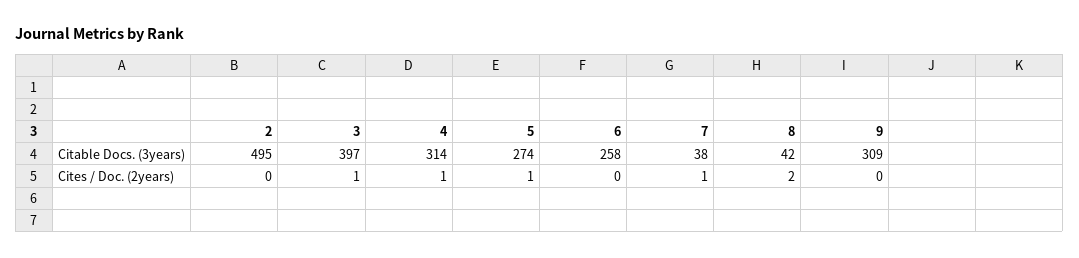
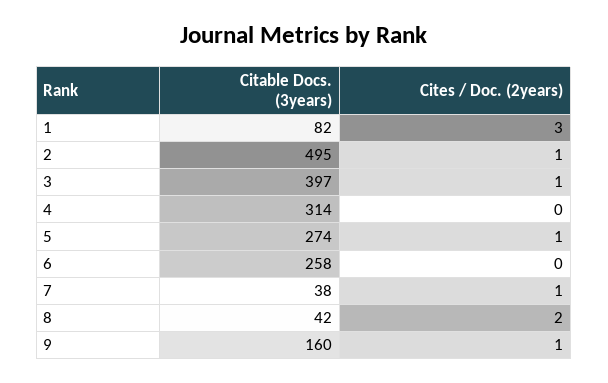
  {
    "2": {
      "Citable Docs. (3years)": 495,
-     "Cites / Doc. (2years)": 0
+     "Cites / Doc. (2years)": 1
    },
    "3": {
      "Citable Docs. (3years)": 397,
      "Cites / Doc. (2years)": 1
    },
    "4": {
      "Citable Docs. (3years)": 314,
-     "Cites / Doc. (2years)": 1
+     "Cites / Doc. (2years)": 0
    },
    "5": {
      "Citable Docs. (3years)": 274,
      "Cites / Doc. (2years)": 1
    },
    "6": {
      "Citable Docs. (3years)": 258,
      "Cites / Doc. (2years)": 0
    },
    "7": {
      "Citable Docs. (3years)": 38,
      "Cites / Doc. (2years)": 1
    },
    "8": {
      "Citable Docs. (3years)": 42,
      "Cites / Doc. (2years)": 2
    },
    "9": {
-     "Citable Docs. (3years)": 309,
+     "Citable Docs. (3years)": 160,
-     "Cites / Doc. (2years)": 0
+     "Cites / Doc. (2years)": 1
-   }
+   },
+   "1": {
+     "Citable Docs. (3years)": 82,
+     "Cites / Doc. (2years)": 3
+   }
  }

